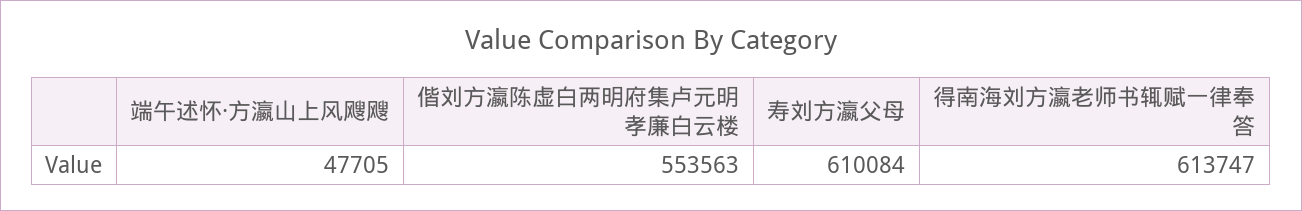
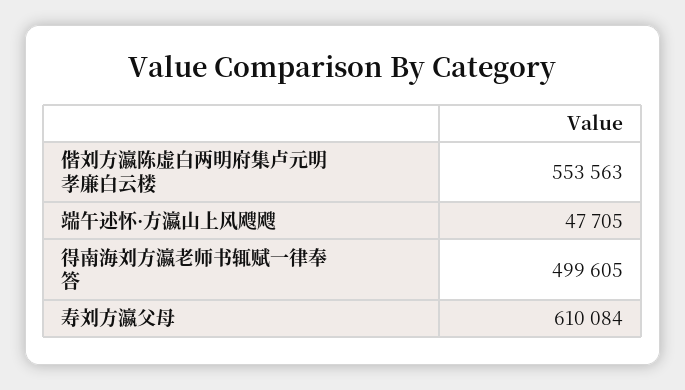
  {
    "端午述怀·方瀛山上风飕飕": 47705,
    "偕刘方瀛陈虚白两明府集卢元明孝廉白云楼": 553563,
    "寿刘方瀛父母": 610084,
-   "得南海刘方瀛老师书辄赋一律奉答": 613747
+   "得南海刘方瀛老师书辄赋一律奉答": 499605
  }

